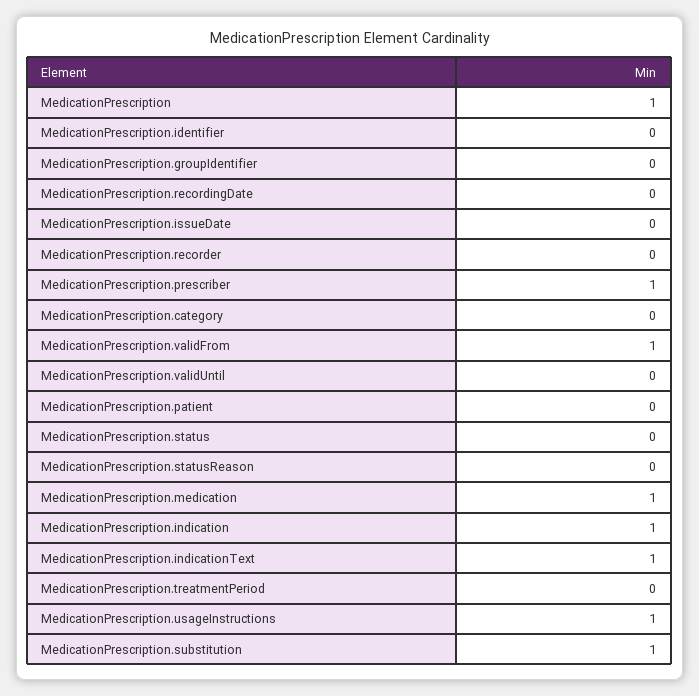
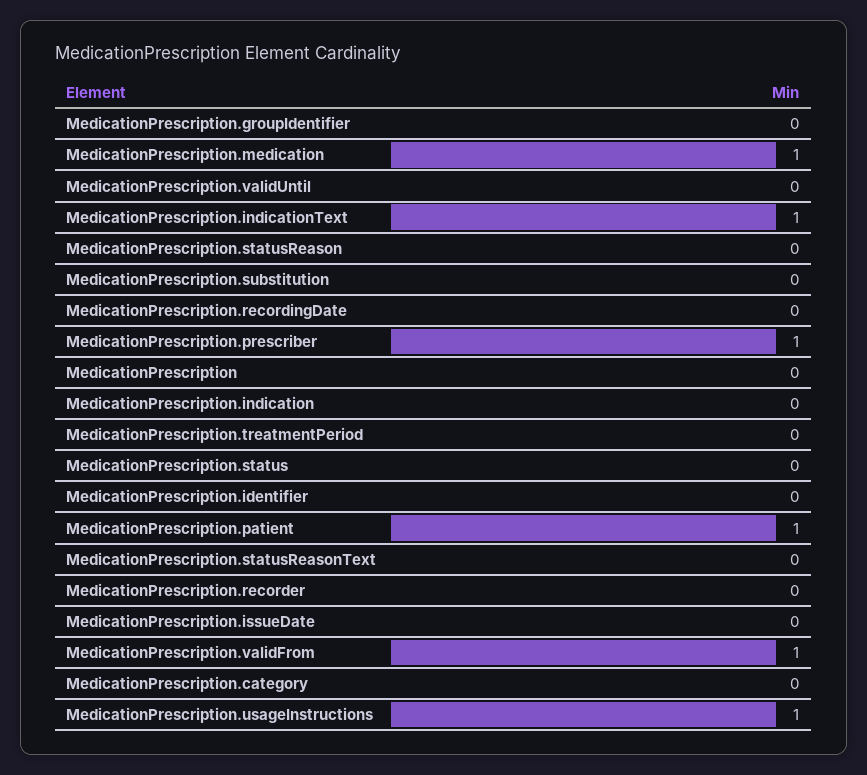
  {
-   "MedicationPrescription": 1,
+   "MedicationPrescription": 0,
    "MedicationPrescription.identifier": 0,
    "MedicationPrescription.groupIdentifier": 0,
    "MedicationPrescription.recordingDate": 0,
    "MedicationPrescription.issueDate": 0,
    "MedicationPrescription.recorder": 0,
    "MedicationPrescription.prescriber": 1,
    "MedicationPrescription.category": 0,
    "MedicationPrescription.validFrom": 1,
    "MedicationPrescription.validUntil": 0,
-   "MedicationPrescription.patient": 0,
+   "MedicationPrescription.patient": 1,
    "MedicationPrescription.status": 0,
    "MedicationPrescription.statusReason": 0,
    "MedicationPrescription.medication": 1,
-   "MedicationPrescription.indication": 1,
+   "MedicationPrescription.indication": 0,
    "MedicationPrescription.indicationText": 1,
    "MedicationPrescription.treatmentPeriod": 0,
    "MedicationPrescription.usageInstructions": 1,
-   "MedicationPrescription.substitution": 1
+   "MedicationPrescription.substitution": 0,
+   "MedicationPrescription.statusReasonText": 0
  }

